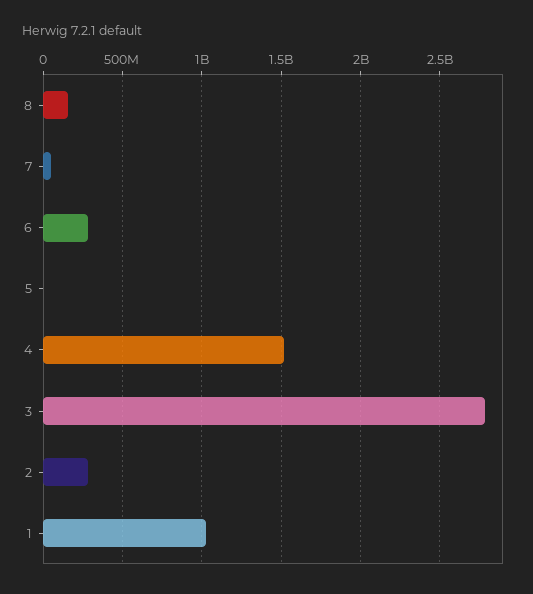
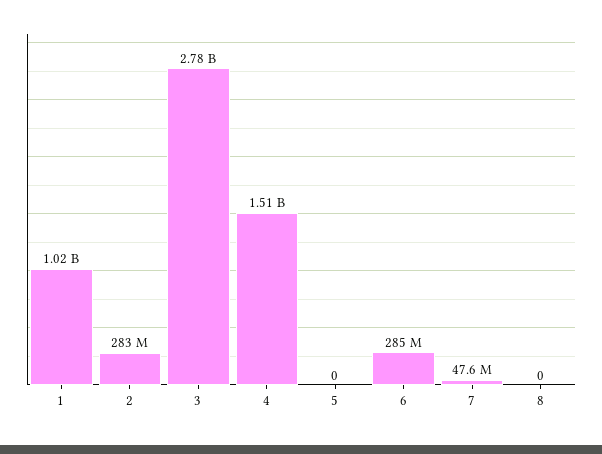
  {
-   "8": 150000000,
+   "8": 0,
    "7": 47600000,
    "6": 285000000,
    "5": 0,
    "4": 1510000000,
    "3": 2780000000,
    "2": 283000000,
    "1": 1020000000
  }

